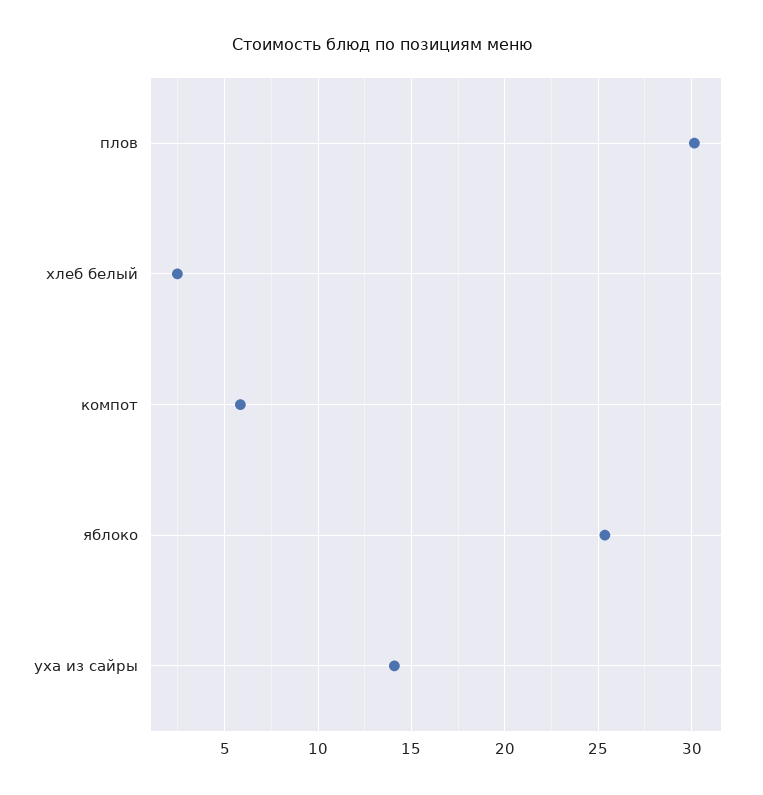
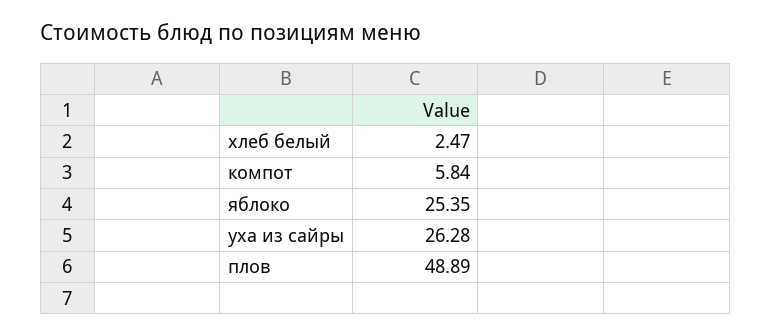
  {
-   "плов": 30,
+   "плов": 48.89,
    "хлеб белый": 2.47,
    "компот": 5.84,
    "яблоко": 25.35,
-   "уха из сайры": 14
+   "уха из сайры": 26.28
  }

